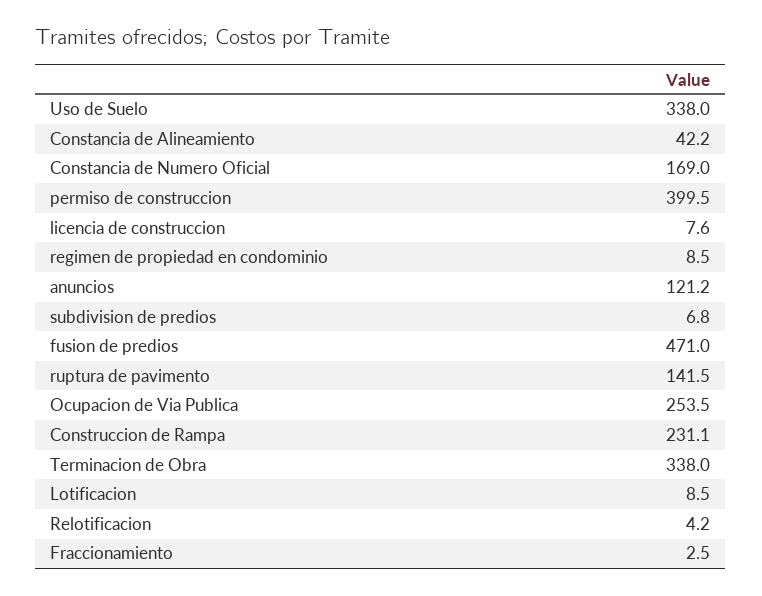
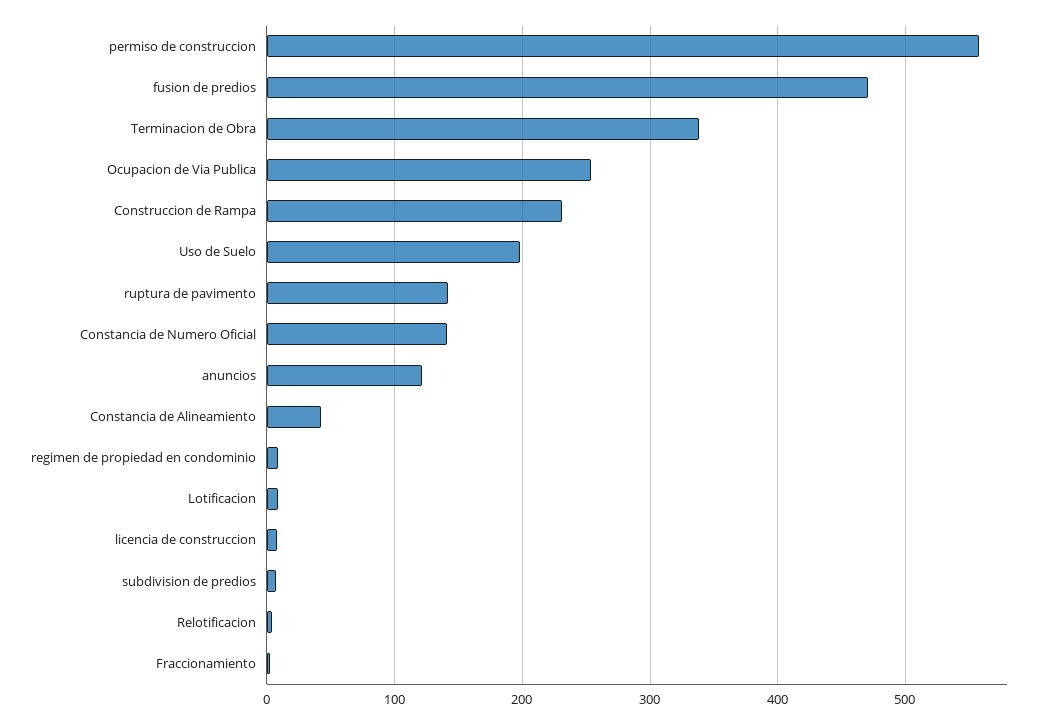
  {
-   "Uso de Suelo": 338,
+   "Uso de Suelo": 200,
    "Constancia de Alineamiento": 42.2,
-   "Constancia de Numero Oficial": 169,
+   "Constancia de Numero Oficial": 140,
-   "permiso de construccion": 399.5,
+   "permiso de construccion": 560,
    "licencia de construccion": 7.6,
    "regimen de propiedad en condominio": 8.5,
    "anuncios": 121.2,
    "subdivision de predios": 6.8,
    "fusion de predios": 471,
    "ruptura de pavimento": 141.5,
    "Ocupacion de Via Publica": 253.5,
    "Construccion de Rampa": 231.1,
    "Terminacion de Obra": 338,
    "Lotificacion": 8.5,
    "Relotificacion": 4.2,
    "Fraccionamiento": 2.5
  }

